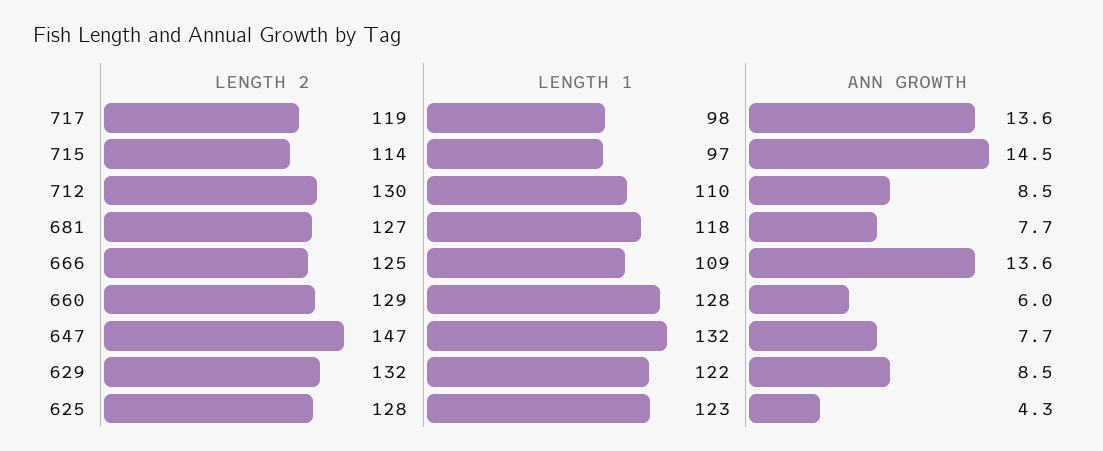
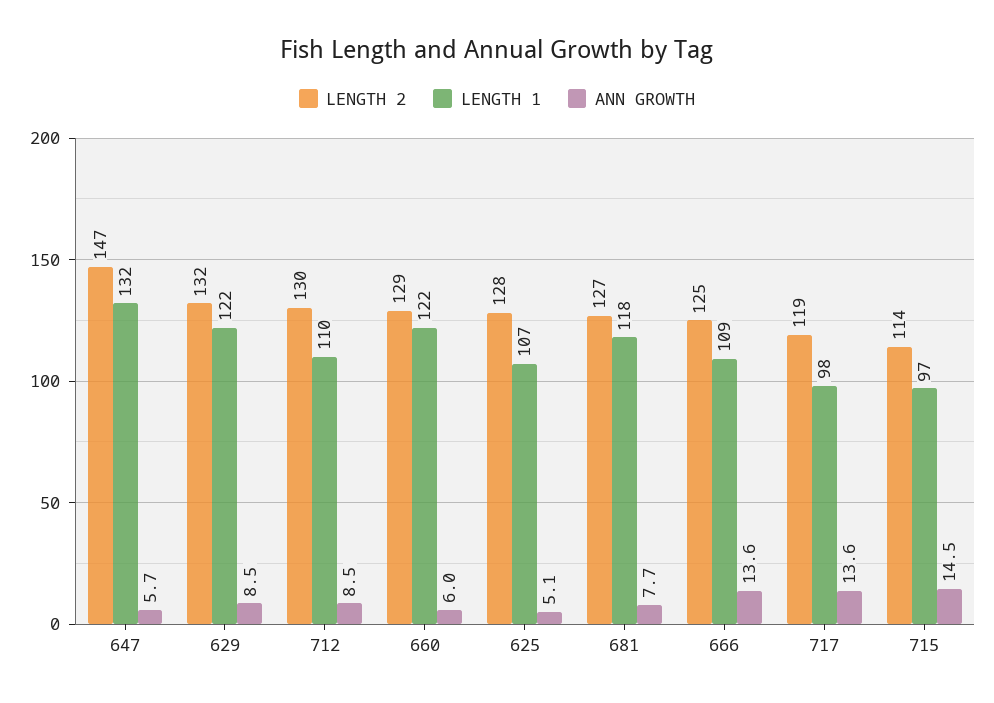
  {
    "LENGTH 2": {
      "717": 119,
      "715": 114,
      "712": 130,
      "681": 127,
      "666": 125,
      "660": 129,
      "647": 147,
      "629": 132,
      "625": 128
    },
    "LENGTH 1": {
      "717": 98,
      "715": 97,
      "712": 110,
      "681": 118,
      "666": 109,
-     "660": 128,
+     "660": 122,
      "647": 132,
      "629": 122,
-     "625": 123
+     "625": 107
    },
    "ANN GROWTH": {
      "717": 13.6,
      "715": 14.5,
      "712": 8.5,
      "681": 7.7,
      "666": 13.6,
      "660": 6,
-     "647": 7.7,
+     "647": 5.7,
      "629": 8.5,
-     "625": 4.3
+     "625": 5.1
    }
  }

